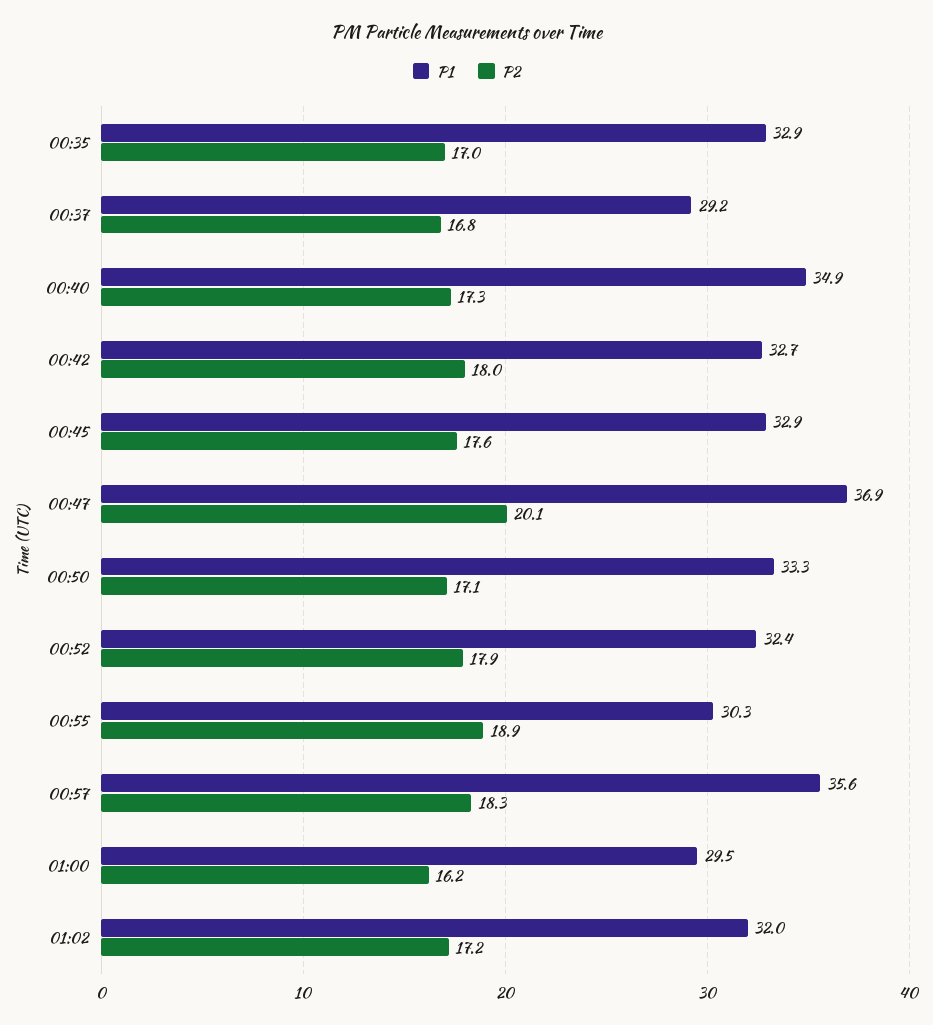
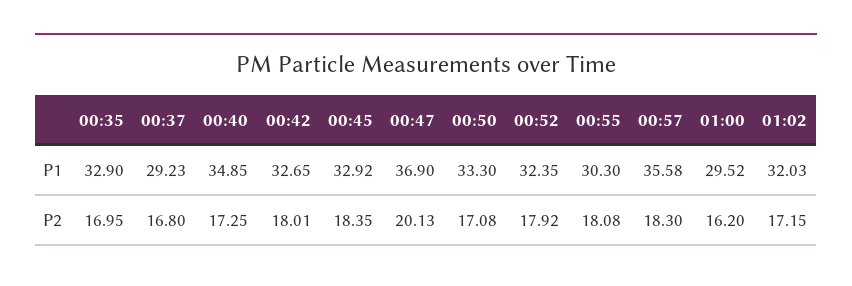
  {
    "P1": {
      "00:35": 32.9,
      "00:37": 29.23,
      "00:40": 34.85,
      "00:42": 32.65,
      "00:45": 32.92,
      "00:47": 36.9,
      "00:50": 33.3,
      "00:52": 32.35,
      "00:55": 30.3,
      "00:57": 35.58,
      "01:00": 29.52,
      "01:02": 32.03
    },
    "P2": {
      "00:35": 16.95,
      "00:37": 16.8,
      "00:40": 17.25,
      "00:42": 18.01,
-     "00:45": 17.6,
+     "00:45": 18.35,
      "00:47": 20.13,
      "00:50": 17.08,
      "00:52": 17.92,
-     "00:55": 18.9,
+     "00:55": 18.08,
      "00:57": 18.3,
      "01:00": 16.2,
      "01:02": 17.15
    }
  }

